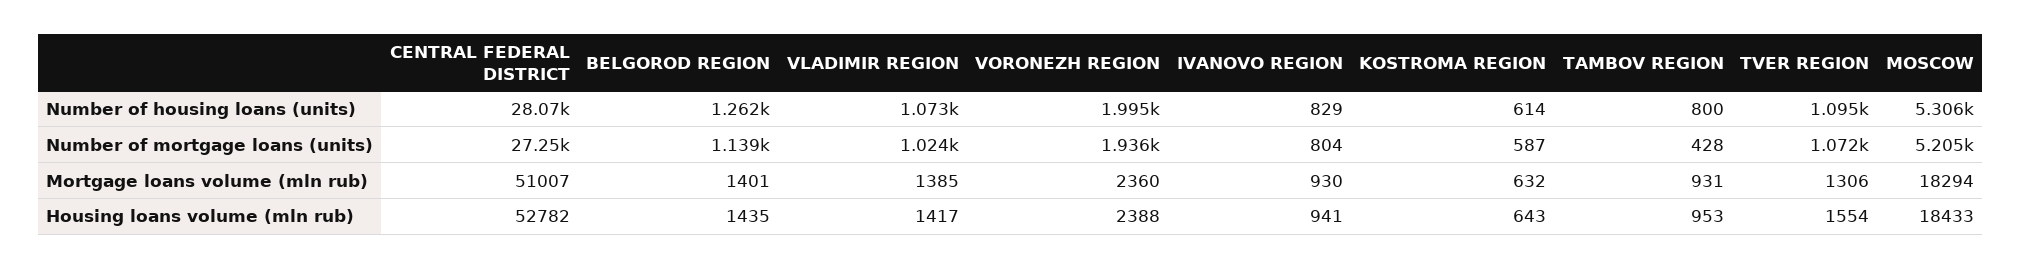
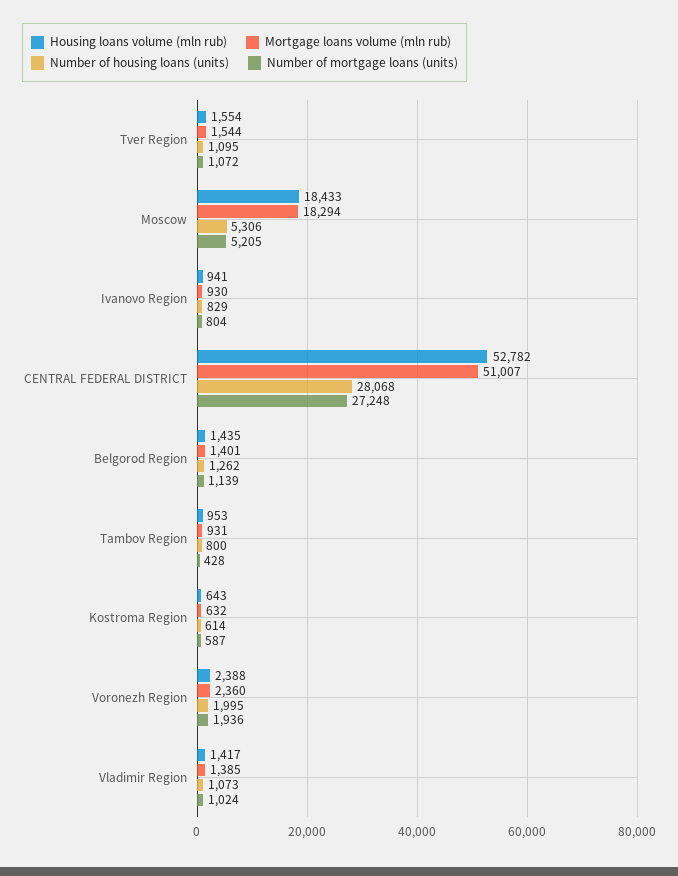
  {
    "Number of housing loans (units)": {
      "CENTRAL FEDERAL DISTRICT": 28068,
      "BELGOROD REGION": 1262,
      "VLADIMIR REGION": 1073,
      "VORONEZH REGION": 1995,
      "IVANOVO REGION": 829,
      "KOSTROMA REGION": 614,
      "TAMBOV REGION": 800,
      "TVER REGION": 1095,
      "MOSCOW": 5306
    },
    "Number of mortgage loans (units)": {
      "CENTRAL FEDERAL DISTRICT": 27248,
      "BELGOROD REGION": 1139,
      "VLADIMIR REGION": 1024,
      "VORONEZH REGION": 1936,
      "IVANOVO REGION": 804,
      "KOSTROMA REGION": 587,
      "TAMBOV REGION": 428,
      "TVER REGION": 1072,
      "MOSCOW": 5205
    },
    "Mortgage loans volume (mln rub)": {
      "CENTRAL FEDERAL DISTRICT": 51007,
      "BELGOROD REGION": 1401,
      "VLADIMIR REGION": 1385,
      "VORONEZH REGION": 2360,
      "IVANOVO REGION": 930,
      "KOSTROMA REGION": 632,
      "TAMBOV REGION": 931,
-     "TVER REGION": 1306,
+     "TVER REGION": 1544,
      "MOSCOW": 18294
    },
    "Housing loans volume (mln rub)": {
      "CENTRAL FEDERAL DISTRICT": 52782,
      "BELGOROD REGION": 1435,
      "VLADIMIR REGION": 1417,
      "VORONEZH REGION": 2388,
      "IVANOVO REGION": 941,
      "KOSTROMA REGION": 643,
      "TAMBOV REGION": 953,
      "TVER REGION": 1554,
      "MOSCOW": 18433
    }
  }

